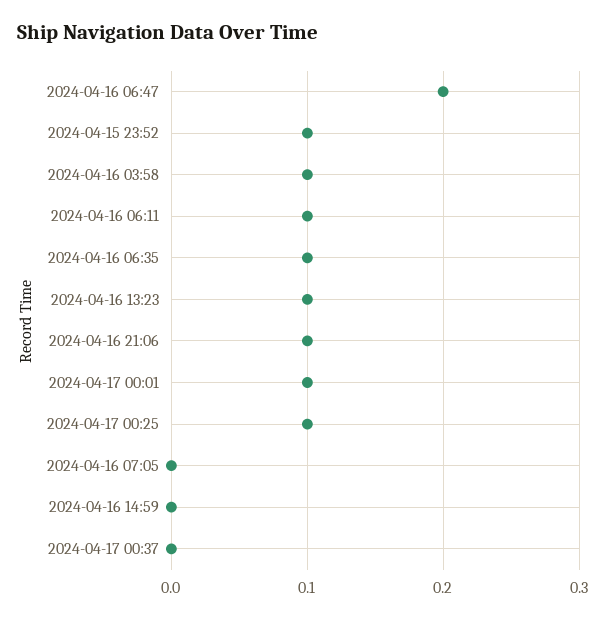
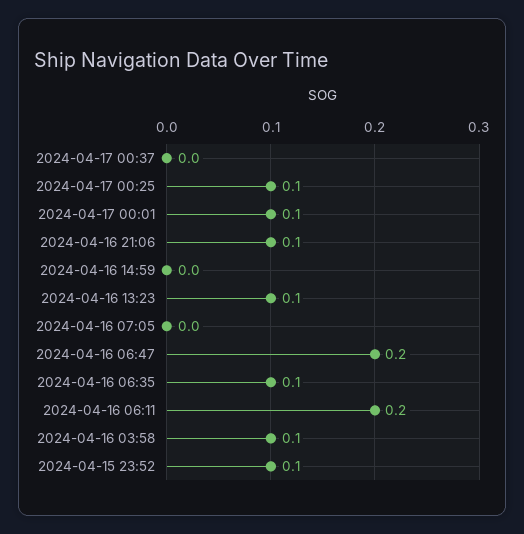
  {
    "2024-04-16 06:47": 0.2,
    "2024-04-15 23:52": 0.1,
    "2024-04-16 03:58": 0.1,
-   "2024-04-16 06:11": 0.1,
+   "2024-04-16 06:11": 0.2,
    "2024-04-16 06:35": 0.1,
    "2024-04-16 13:23": 0.1,
    "2024-04-16 21:06": 0.1,
    "2024-04-17 00:01": 0.1,
    "2024-04-17 00:25": 0.1,
    "2024-04-16 07:05": 0,
    "2024-04-16 14:59": 0,
    "2024-04-17 00:37": 0
  }

